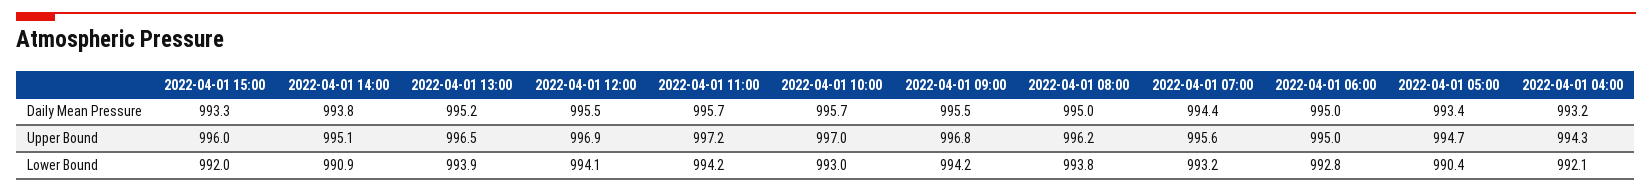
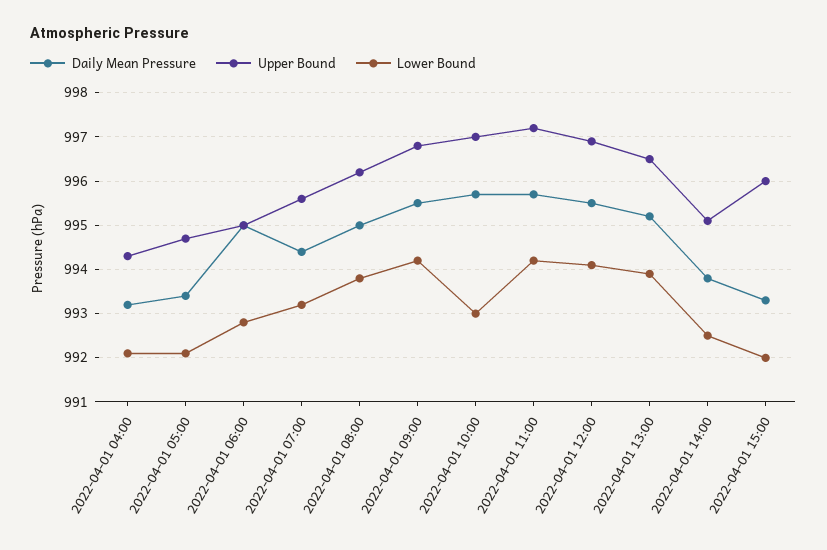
  {
    "Daily Mean Pressure": {
      "2022-04-01 15:00": 993.3,
      "2022-04-01 14:00": 993.8,
      "2022-04-01 13:00": 995.2,
      "2022-04-01 12:00": 995.5,
      "2022-04-01 11:00": 995.7,
      "2022-04-01 10:00": 995.7,
      "2022-04-01 09:00": 995.5,
      "2022-04-01 08:00": 995,
      "2022-04-01 07:00": 994.4,
      "2022-04-01 06:00": 995,
      "2022-04-01 05:00": 993.4,
      "2022-04-01 04:00": 993.2
    },
    "Upper Bound": {
      "2022-04-01 15:00": 996,
      "2022-04-01 14:00": 995.1,
      "2022-04-01 13:00": 996.5,
      "2022-04-01 12:00": 996.9,
      "2022-04-01 11:00": 997.2,
      "2022-04-01 10:00": 997,
      "2022-04-01 09:00": 996.8,
      "2022-04-01 08:00": 996.2,
      "2022-04-01 07:00": 995.6,
      "2022-04-01 06:00": 995,
      "2022-04-01 05:00": 994.7,
      "2022-04-01 04:00": 994.3
    },
    "Lower Bound": {
      "2022-04-01 15:00": 992,
-     "2022-04-01 14:00": 990.9,
+     "2022-04-01 14:00": 992.5,
      "2022-04-01 13:00": 993.9,
      "2022-04-01 12:00": 994.1,
      "2022-04-01 11:00": 994.2,
      "2022-04-01 10:00": 993,
      "2022-04-01 09:00": 994.2,
      "2022-04-01 08:00": 993.8,
      "2022-04-01 07:00": 993.2,
      "2022-04-01 06:00": 992.8,
-     "2022-04-01 05:00": 990.4,
+     "2022-04-01 05:00": 992,
      "2022-04-01 04:00": 992.1
    }
  }

